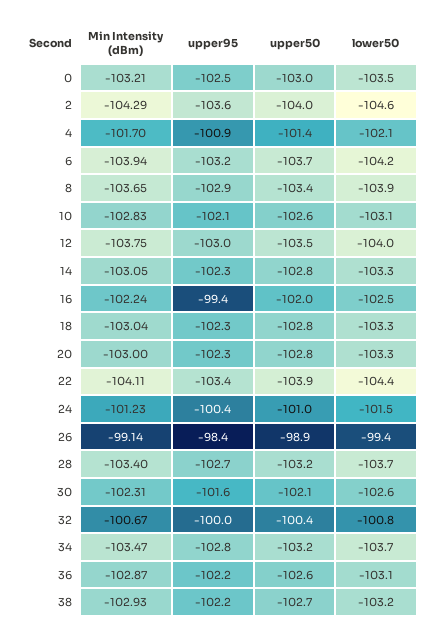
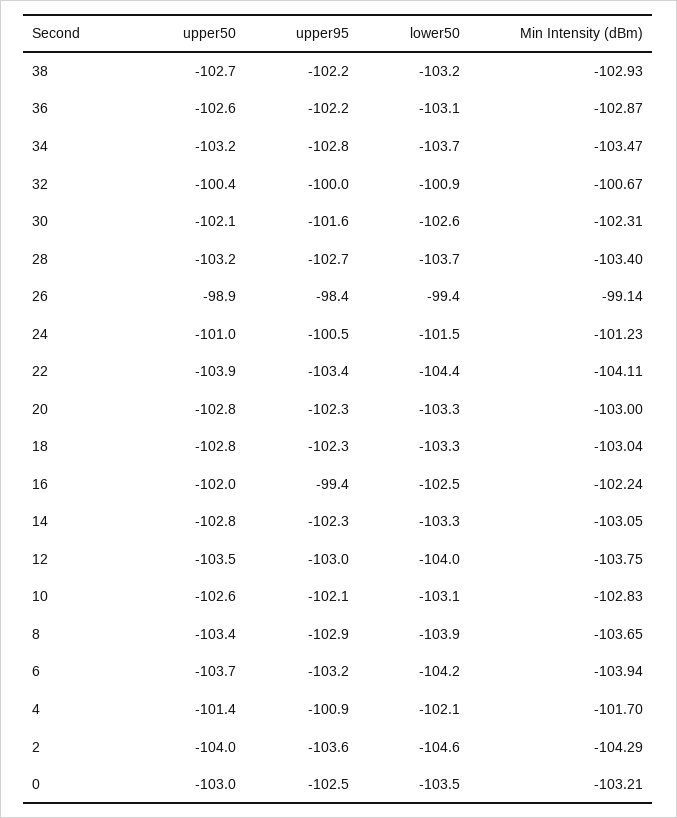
  {
    "Min Intensity (dBm)": {
      "0": -103.21,
      "2": -104.29,
      "4": -101.7,
      "6": -103.94,
      "8": -103.65,
      "10": -102.83,
      "12": -103.75,
      "14": -103.05,
      "16": -102.24,
      "18": -103.04,
      "20": -103,
      "22": -104.11,
      "24": -101.23,
      "26": -99.14,
      "28": -103.4,
      "30": -102.31,
      "32": -100.67,
      "34": -103.47,
      "36": -102.87,
      "38": -102.93
    },
    "upper95": {
      "0": -102.5,
      "2": -103.6,
      "4": -100.9,
      "6": -103.2,
      "8": -102.9,
      "10": -102.1,
      "12": -103,
      "14": -102.3,
      "16": -99.4,
      "18": -102.3,
      "20": -102.3,
      "22": -103.4,
-     "24": -100.4,
+     "24": -100.5,
      "26": -98.4,
      "28": -102.7,
      "30": -101.6,
      "32": -100,
      "34": -102.8,
      "36": -102.2,
      "38": -102.2
    },
    "upper50": {
      "0": -103,
      "2": -104,
      "4": -101.4,
      "6": -103.7,
      "8": -103.4,
      "10": -102.6,
      "12": -103.5,
      "14": -102.8,
      "16": -102,
      "18": -102.8,
      "20": -102.8,
      "22": -103.9,
      "24": -101,
      "26": -98.9,
      "28": -103.2,
      "30": -102.1,
      "32": -100.4,
      "34": -103.2,
      "36": -102.6,
      "38": -102.7
    },
    "lower50": {
      "0": -103.5,
      "2": -104.6,
      "4": -102.1,
      "6": -104.2,
      "8": -103.9,
      "10": -103.1,
      "12": -104,
      "14": -103.3,
      "16": -102.5,
      "18": -103.3,
      "20": -103.3,
      "22": -104.4,
      "24": -101.5,
      "26": -99.4,
      "28": -103.7,
      "30": -102.6,
-     "32": -100.8,
+     "32": -100.9,
      "34": -103.7,
      "36": -103.1,
      "38": -103.2
    }
  }

